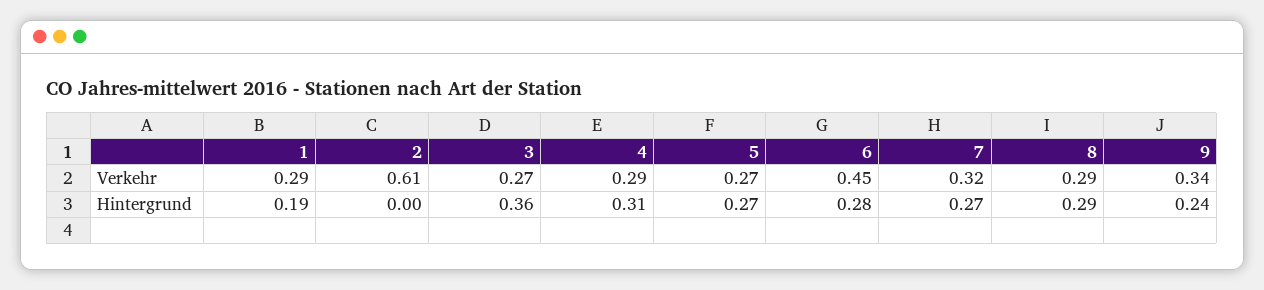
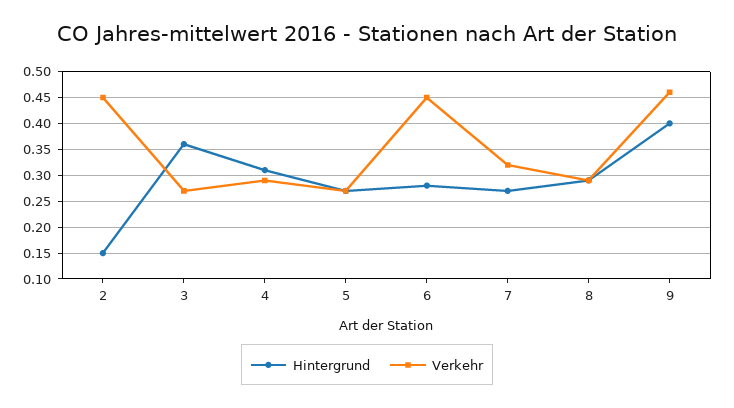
  {
    "Verkehr": {
-     "1": 0.29,
-     "2": 0.61,
+     "2": 0.45,
      "3": 0.27,
      "4": 0.29,
      "5": 0.27,
      "6": 0.45,
      "7": 0.32,
      "8": 0.29,
-     "9": 0.34
+     "9": 0.45
    },
    "Hintergrund": {
-     "1": 0.19,
-     "2": 0,
+     "2": 0.15,
      "3": 0.36,
      "4": 0.31,
      "5": 0.27,
      "6": 0.28,
      "7": 0.27,
      "8": 0.29,
-     "9": 0.24
+     "9": 0.4
    }
  }

